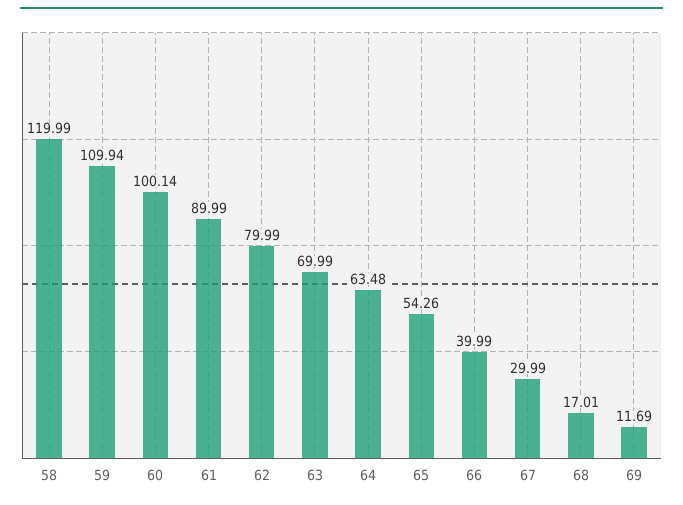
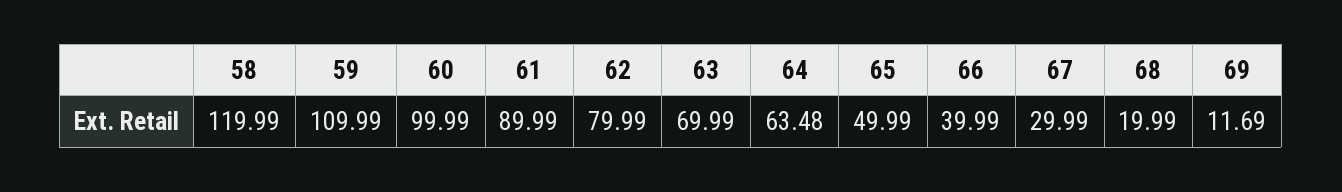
  {
    "58": 119.99,
-   "59": 109.94,
+   "59": 109.99,
-   "60": 100.14,
+   "60": 99.99,
    "61": 89.99,
    "62": 79.99,
    "63": 69.99,
    "64": 63.48,
-   "65": 54.26,
+   "65": 49.99,
    "66": 39.99,
    "67": 29.99,
-   "68": 17.01,
+   "68": 19.99,
    "69": 11.69
  }

